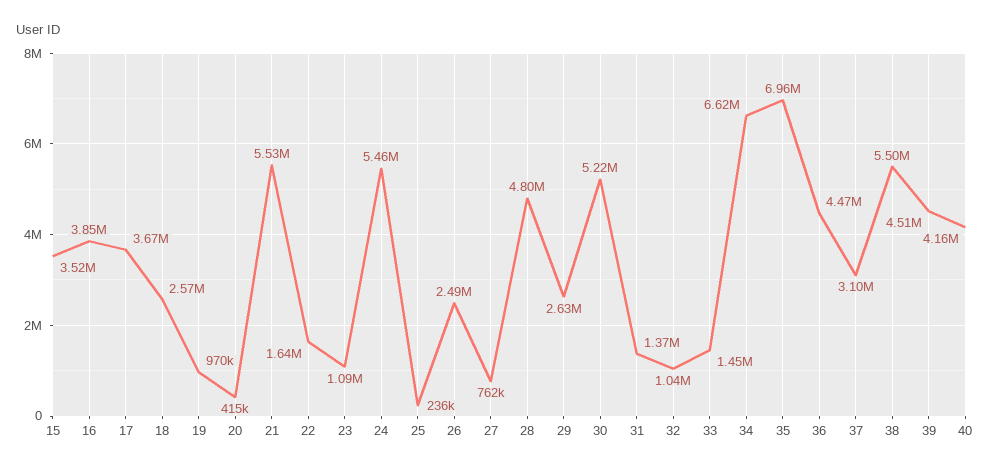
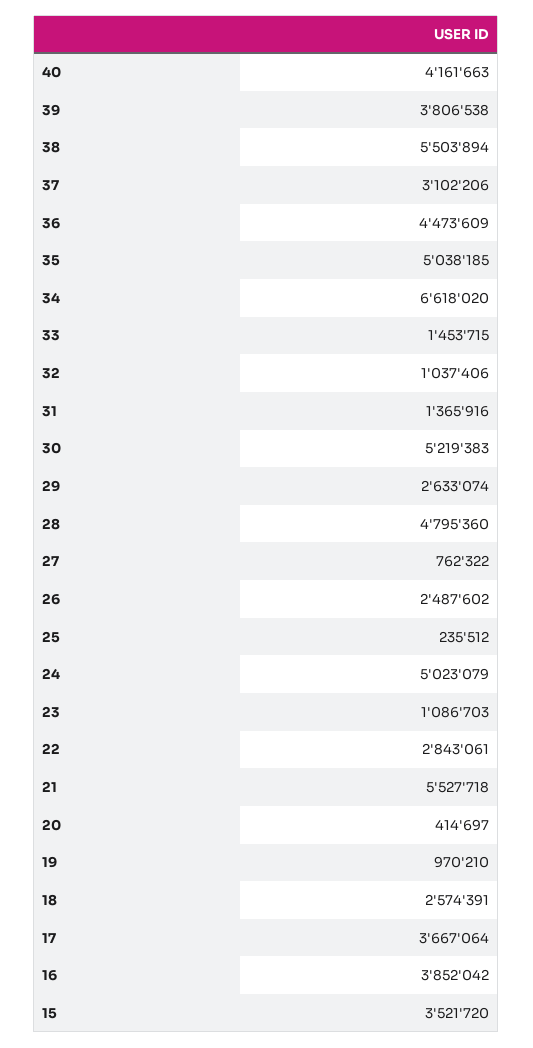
  {
    "15": 3521720,
    "16": 3852042,
    "17": 3667064,
    "18": 2574391,
    "19": 970210,
    "20": 414697,
    "21": 5527718,
-   "22": 1640000,
+   "22": 2843061,
    "23": 1086703,
-   "24": 5460000,
+   "24": 5023079,
    "25": 235512,
    "26": 2487602,
    "27": 762322,
    "28": 4795360,
    "29": 2633074,
    "30": 5219383,
    "31": 1365916,
    "32": 1037406,
    "33": 1453715,
    "34": 6618020,
-   "35": 6960000,
+   "35": 5038185,
    "36": 4473609,
    "37": 3102206,
    "38": 5503894,
-   "39": 4510000,
+   "39": 3806538,
    "40": 4161663
  }

